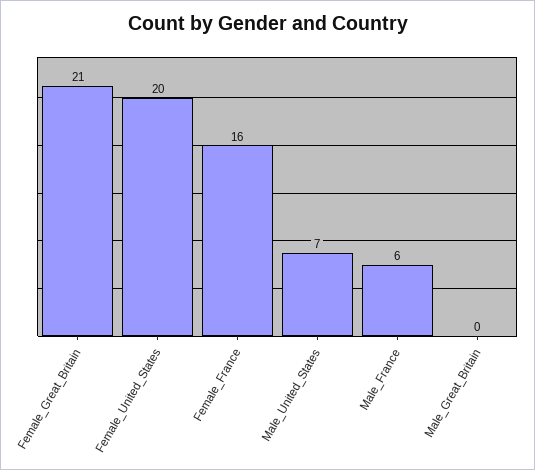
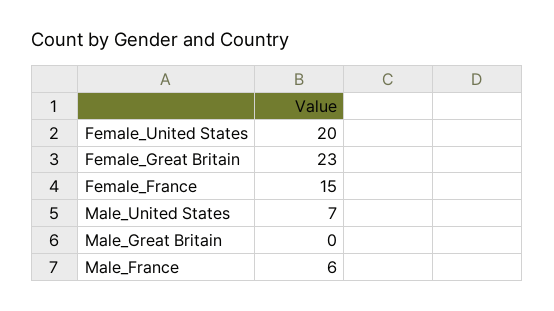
  {
-   "Female_Great_Britain": 21,
+   "Female_Great_Britain": 23,
    "Female_United_States": 20,
-   "Female_France": 16,
+   "Female_France": 15,
    "Male_United_States": 7,
    "Male_France": 6,
    "Male_Great_Britain": 0
  }

